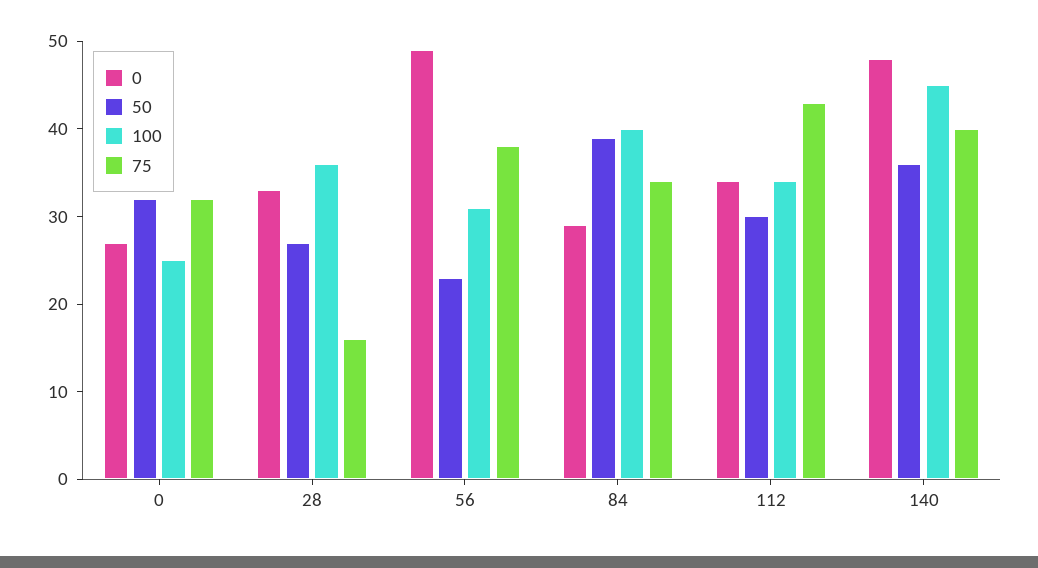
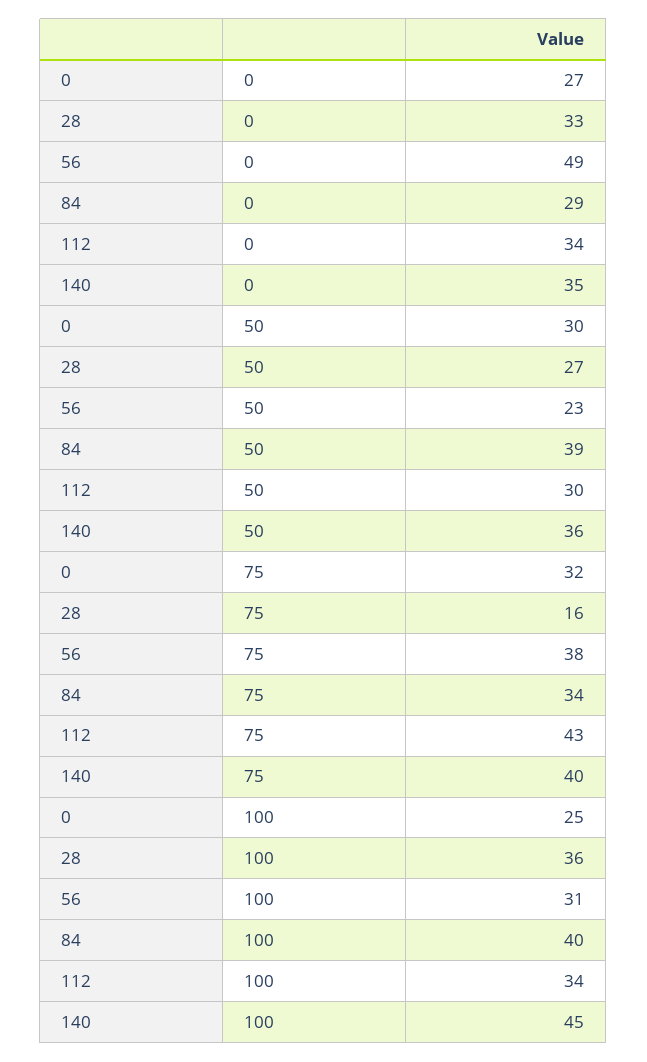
  {
    "0": {
      "0": 27,
      "28": 33,
      "56": 49,
      "84": 29,
      "112": 34,
-     "140": 48
+     "140": 35
    },
    "50": {
-     "0": 32,
+     "0": 30,
      "28": 27,
      "56": 23,
      "84": 39,
      "112": 30,
      "140": 36
    },
    "100": {
      "0": 25,
      "28": 36,
      "56": 31,
      "84": 40,
      "112": 34,
      "140": 45
    },
    "75": {
      "0": 32,
      "28": 16,
      "56": 38,
      "84": 34,
      "112": 43,
      "140": 40
    }
  }

